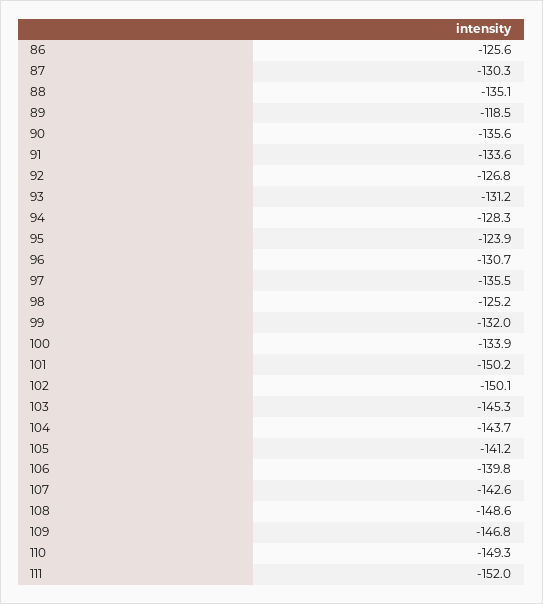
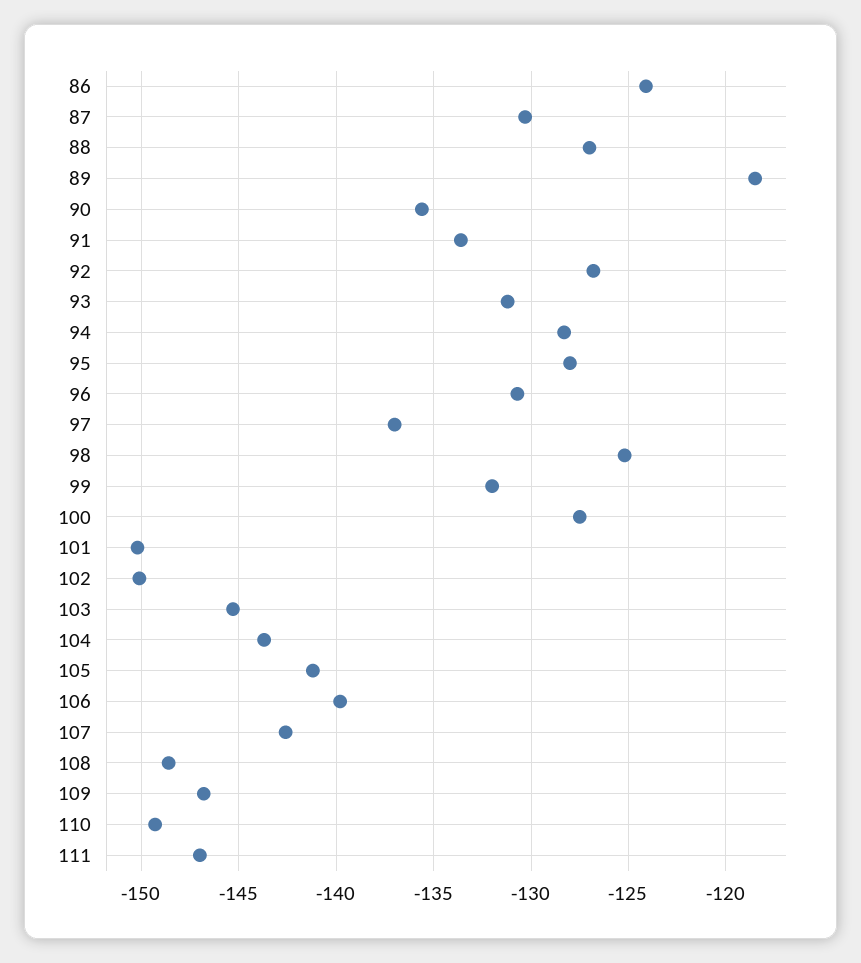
  {
-   "86": -125.6,
+   "86": -124,
    "87": -130.3,
-   "88": -135.1,
+   "88": -127,
    "89": -118.5,
    "90": -135.6,
    "91": -133.6,
    "92": -126.8,
    "93": -131.2,
    "94": -128.3,
-   "95": -123.9,
+   "95": -128,
    "96": -130.7,
-   "97": -135.5,
+   "97": -137,
    "98": -125.2,
    "99": -132,
-   "100": -133.9,
+   "100": -127.5,
    "101": -150.2,
    "102": -150.1,
    "103": -145.3,
    "104": -143.7,
    "105": -141.2,
    "106": -139.8,
    "107": -142.6,
    "108": -148.6,
    "109": -146.8,
    "110": -149.3,
-   "111": -152
+   "111": -147
  }

